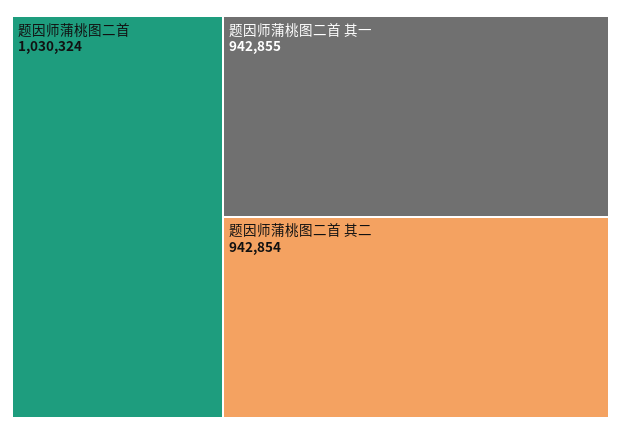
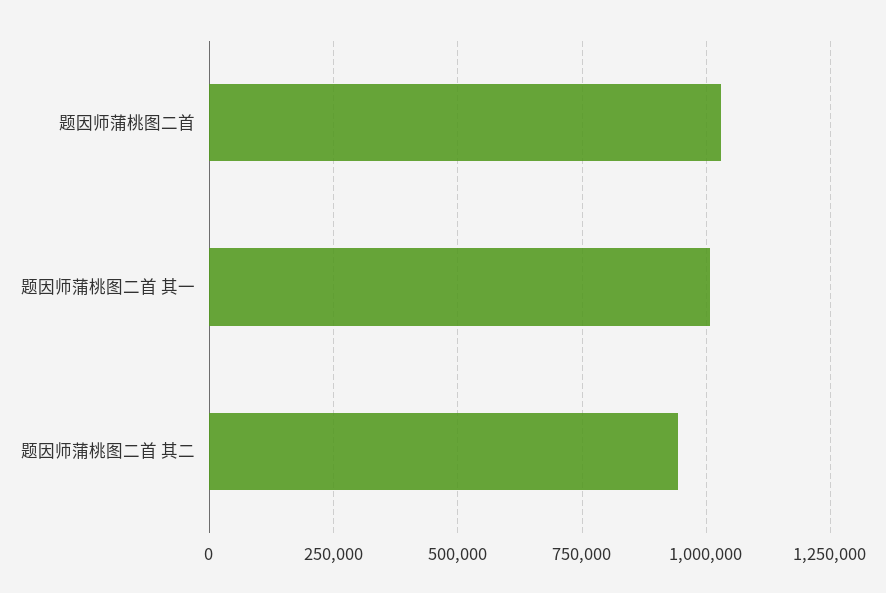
  {
    "题因师蒲桃图二首": 1030324,
-   "题因师蒲桃图二首 其一": 942855,
+   "题因师蒲桃图二首 其一": 1000000,
    "题因师蒲桃图二首 其二": 942854
  }

